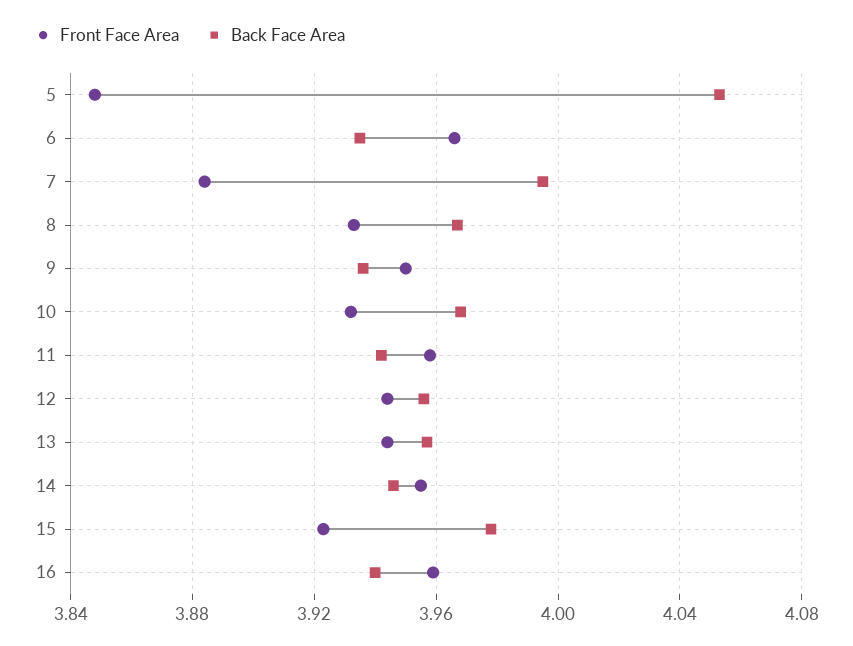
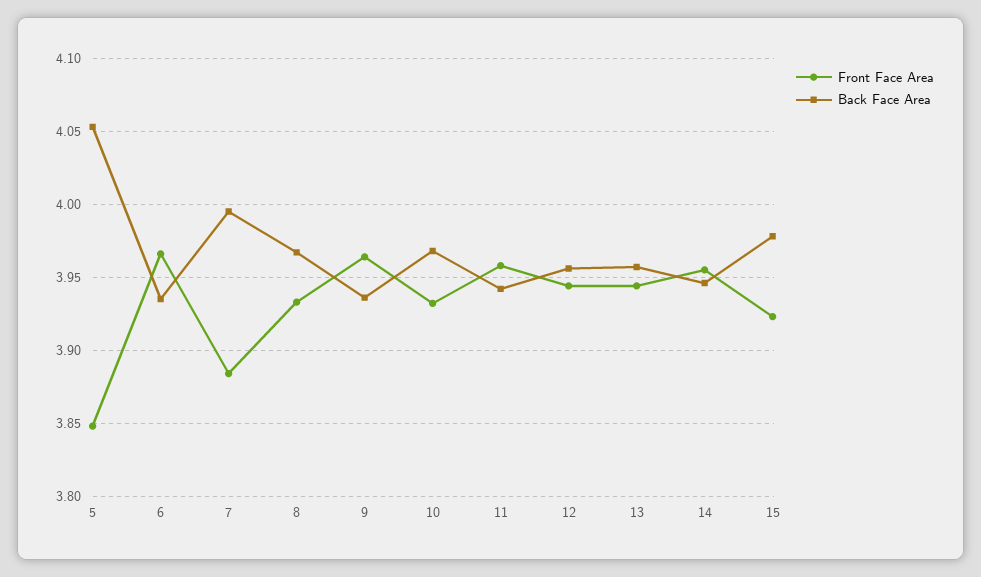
  {
    "Front Face Area": {
      "5": 3.85,
      "6": 3.965,
      "7": 3.885,
      "8": 3.935,
-     "9": 3.95,
+     "9": 3.965,
      "10": 3.93,
      "11": 3.96,
      "12": 3.945,
      "13": 3.945,
      "14": 3.955,
-     "15": 3.925,
+     "15": 3.925
-     "16": 3.96
    },
    "Back Face Area": {
      "5": 4.055,
      "6": 3.935,
      "7": 3.995,
      "8": 3.965,
      "9": 3.935,
      "10": 3.97,
      "11": 3.94,
      "12": 3.955,
      "13": 3.955,
      "14": 3.945,
-     "15": 3.98,
+     "15": 3.98
-     "16": 3.94
    }
  }

